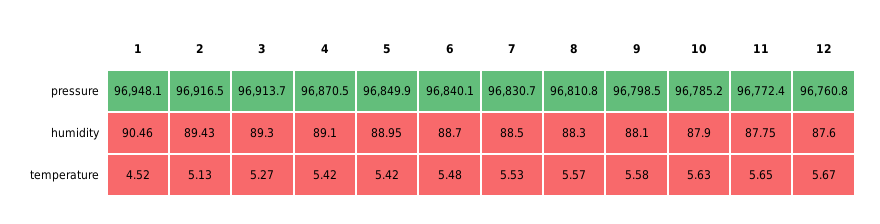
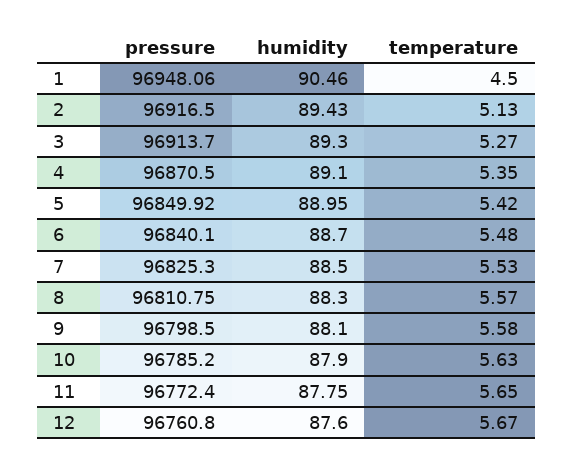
  {
    "1": {
      "pressure": 96948.06,
      "humidity": 90.46,
-     "temperature": 4.52
+     "temperature": 4.5
    },
    "2": {
      "pressure": 96916.5,
      "humidity": 89.43,
      "temperature": 5.13
    },
    "3": {
      "pressure": 96913.7,
      "humidity": 89.3,
      "temperature": 5.27
    },
    "4": {
      "pressure": 96870.5,
      "humidity": 89.1,
-     "temperature": 5.42
+     "temperature": 5.35
    },
    "5": {
      "pressure": 96849.92,
      "humidity": 88.95,
      "temperature": 5.42
    },
    "6": {
      "pressure": 96840.1,
      "humidity": 88.7,
      "temperature": 5.48
    },
    "7": {
-     "pressure": 96830.7,
+     "pressure": 96825.3,
      "humidity": 88.5,
      "temperature": 5.53
    },
    "8": {
      "pressure": 96810.75,
      "humidity": 88.3,
      "temperature": 5.57
    },
    "9": {
      "pressure": 96798.5,
      "humidity": 88.1,
      "temperature": 5.58
    },
    "10": {
      "pressure": 96785.2,
      "humidity": 87.9,
      "temperature": 5.63
    },
    "11": {
      "pressure": 96772.4,
      "humidity": 87.75,
      "temperature": 5.65
    },
    "12": {
      "pressure": 96760.8,
      "humidity": 87.6,
      "temperature": 5.67
    }
  }

